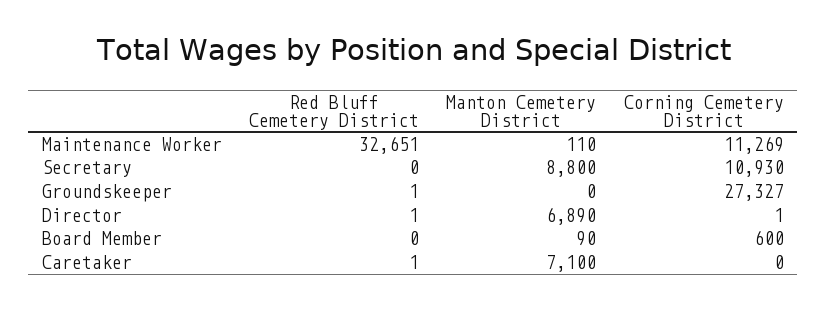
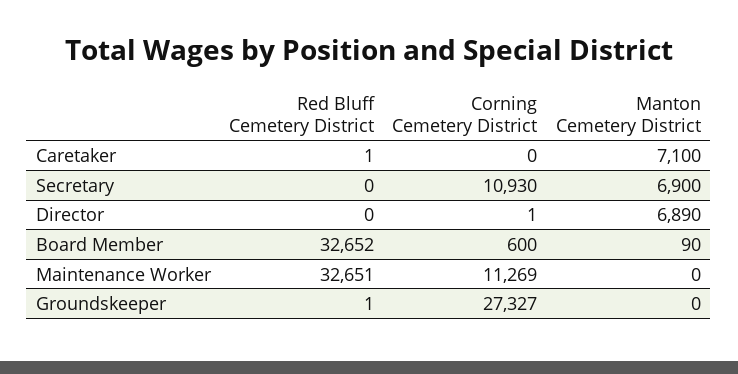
  {
    "Red Bluff Cemetery District": {
      "Maintenance Worker": 32651,
      "Secretary": 0,
      "Groundskeeper": 1,
-     "Director": 1,
+     "Director": 0,
-     "Board Member": 0,
+     "Board Member": 32652,
      "Caretaker": 1
    },
    "Manton Cemetery District": {
-     "Maintenance Worker": 110,
+     "Maintenance Worker": 0,
-     "Secretary": 8800,
+     "Secretary": 6900,
      "Groundskeeper": 0,
      "Director": 6890,
      "Board Member": 90,
      "Caretaker": 7100
    },
    "Corning Cemetery District": {
      "Maintenance Worker": 11269,
      "Secretary": 10930,
      "Groundskeeper": 27327,
      "Director": 1,
      "Board Member": 600,
      "Caretaker": 0
    }
  }

